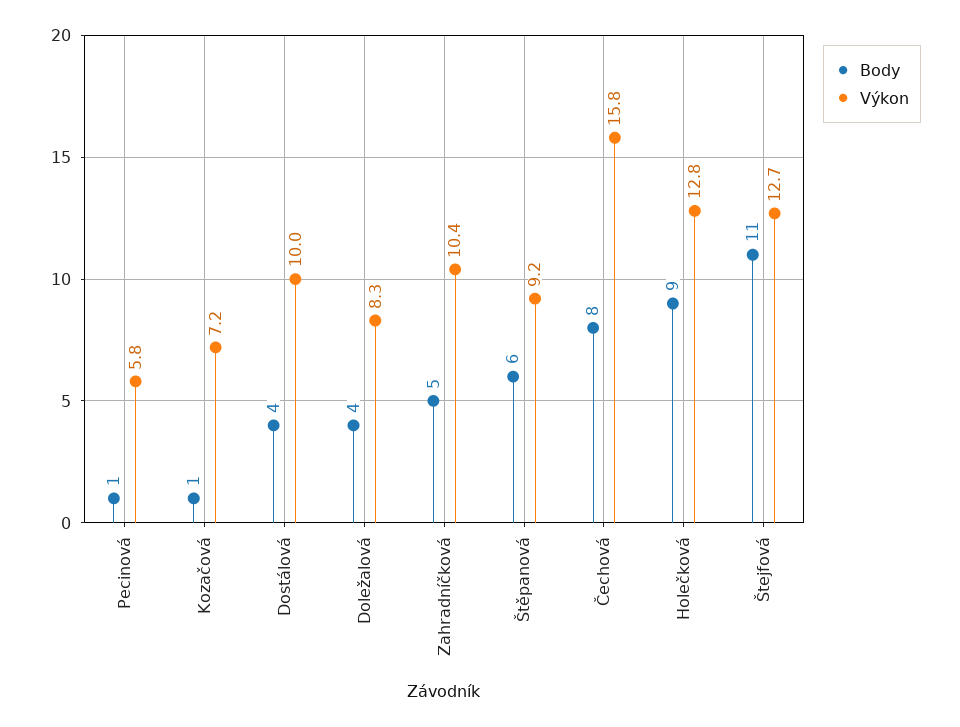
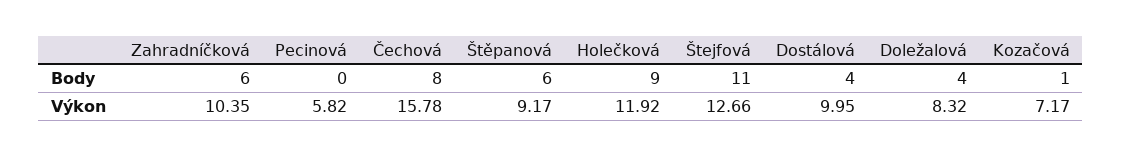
  {
    "Body": {
-     "Pecinová": 1,
+     "Pecinová": 0,
      "Kozačová": 1,
      "Dostálová": 4,
      "Doležalová": 4,
-     "Zahradníčková": 5,
+     "Zahradníčková": 6,
      "Štěpanová": 6,
      "Čechová": 8,
      "Holečková": 9,
      "Štejfová": 11
    },
    "Výkon": {
      "Pecinová": 5.82,
      "Kozačová": 7.17,
      "Dostálová": 9.95,
      "Doležalová": 8.32,
      "Zahradníčková": 10.35,
      "Štěpanová": 9.17,
      "Čechová": 15.78,
-     "Holečková": 12.8,
+     "Holečková": 11.92,
      "Štejfová": 12.66
    }
  }

